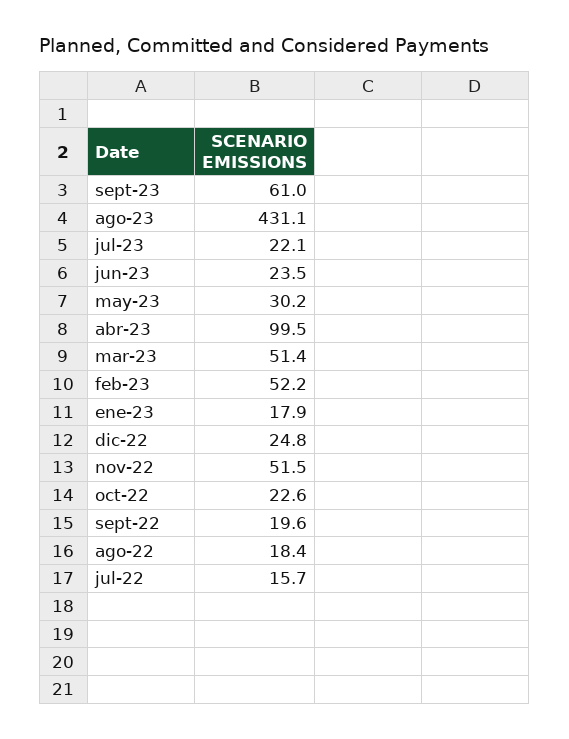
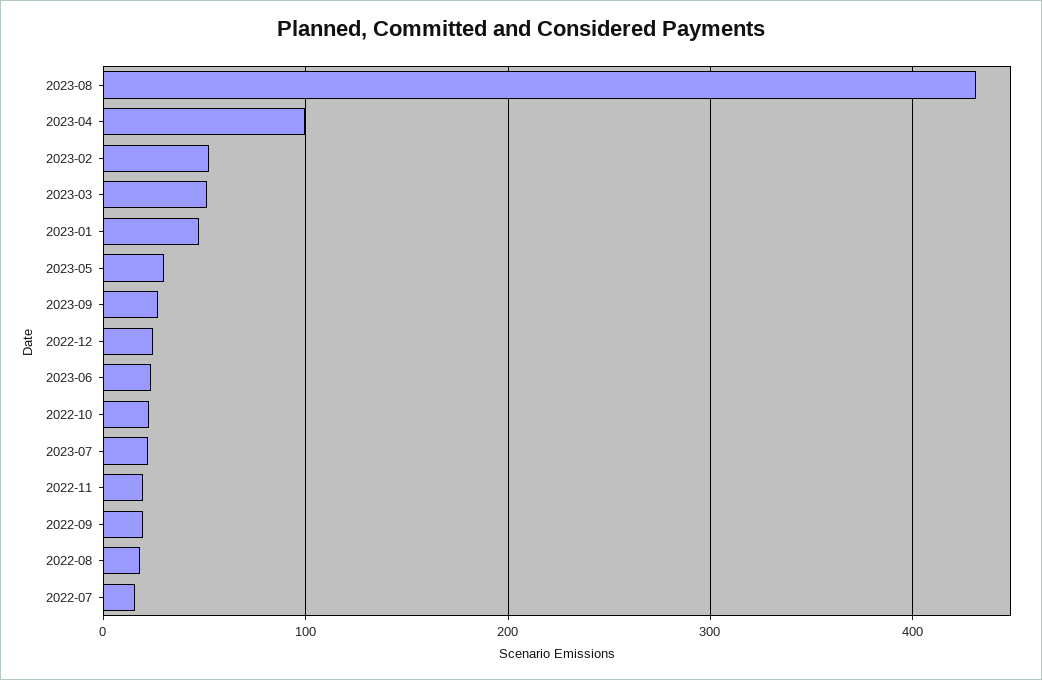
  {
-   "sept-23": 61,
+   "sept-23": 30,
    "ago-23": 431.1,
    "jul-23": 22.1,
    "jun-23": 23.5,
    "may-23": 30.2,
    "abr-23": 99.5,
    "mar-23": 51.4,
    "feb-23": 52.2,
-   "ene-23": 17.9,
+   "ene-23": 50,
    "dic-22": 24.8,
-   "nov-22": 51.5,
+   "nov-22": 20,
    "oct-22": 22.6,
    "sept-22": 19.6,
    "ago-22": 18.4,
    "jul-22": 15.7
  }

